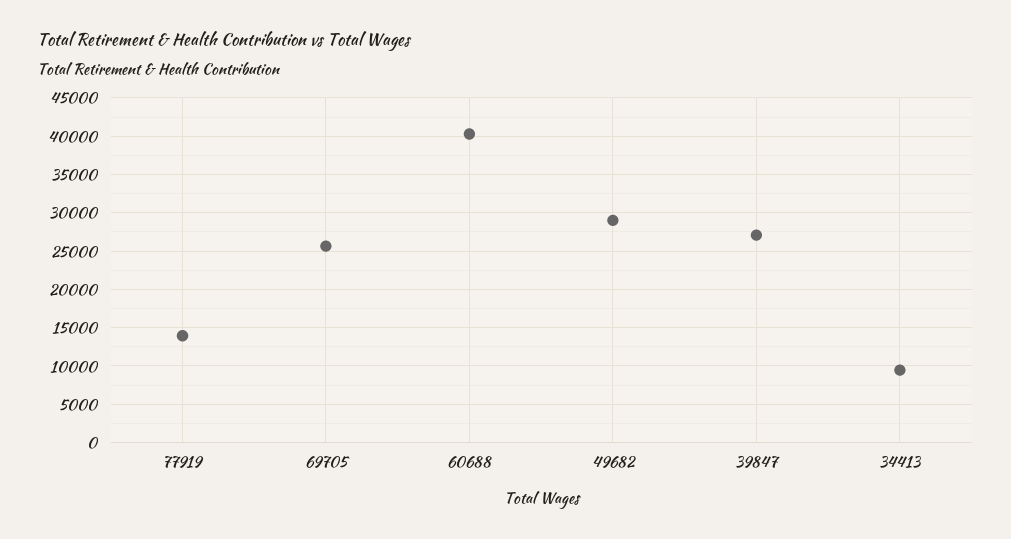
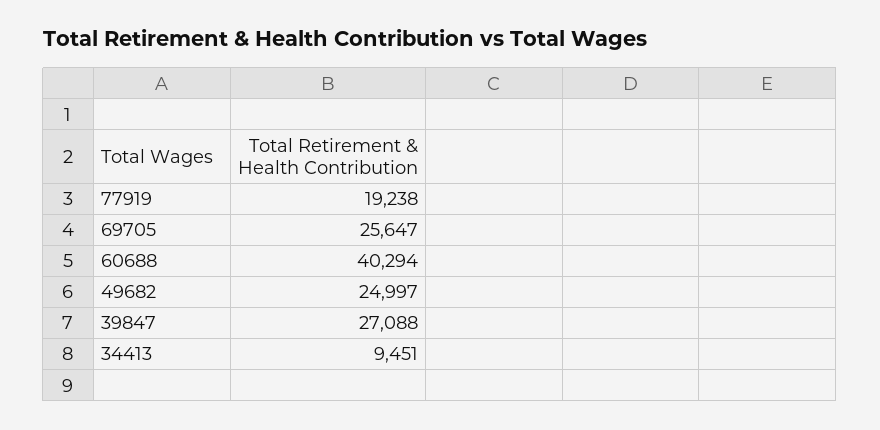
  {
-   "77919": 14000,
+   "77919": 19238,
    "69705": 25647,
    "60688": 40294,
-   "49682": 29000,
+   "49682": 24997,
    "39847": 27088,
    "34413": 9451
  }

